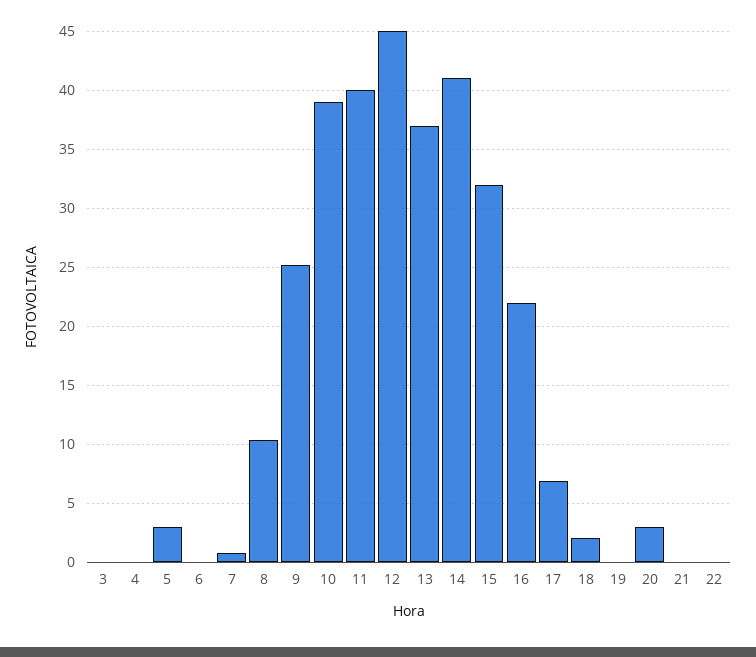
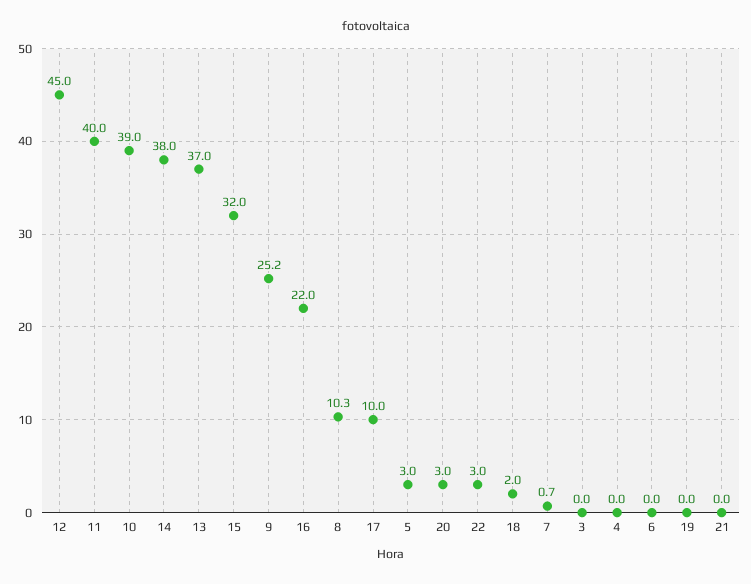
  {
    "3": 0,
    "4": 0,
    "5": 3,
    "6": 0,
    "7": 0.7,
    "8": 10.3,
    "9": 25.2,
    "10": 39,
    "11": 40,
    "12": 45,
    "13": 37,
-   "14": 41,
+   "14": 38,
    "15": 32,
    "16": 22,
-   "17": 7,
+   "17": 10,
    "18": 2,
    "19": 0,
    "20": 3,
    "21": 0,
-   "22": 0
+   "22": 3
  }

